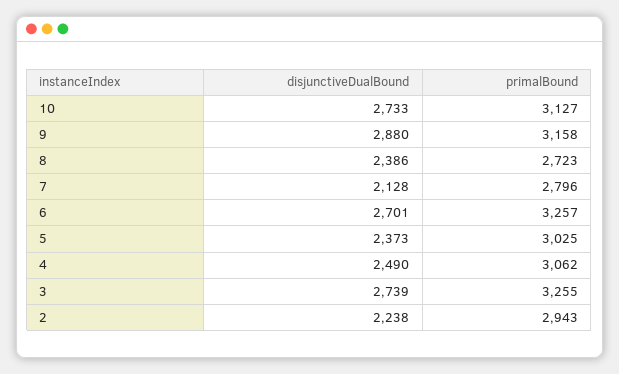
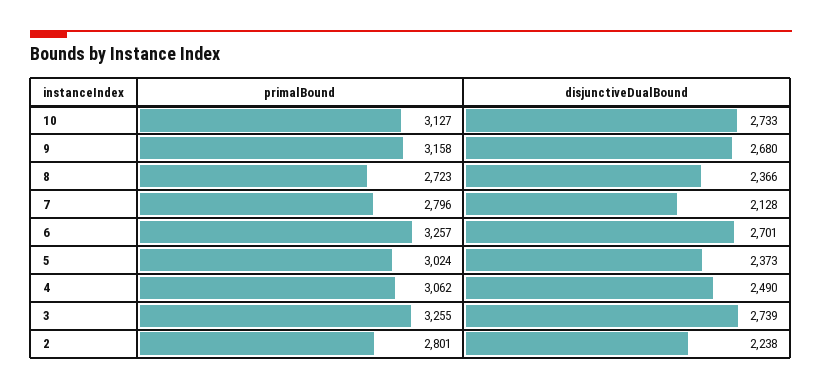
  {
    "disjunctiveDualBound": {
      "10": 2733,
-     "9": 2880,
+     "9": 2680,
-     "8": 2386,
+     "8": 2366,
      "7": 2128,
      "6": 2701,
      "5": 2373,
      "4": 2490,
      "3": 2739,
      "2": 2238
    },
    "primalBound": {
      "10": 3127,
      "9": 3158,
      "8": 2723,
      "7": 2796,
      "6": 3257,
-     "5": 3025,
+     "5": 3024,
      "4": 3062,
      "3": 3255,
-     "2": 2943
+     "2": 2801
    }
  }

